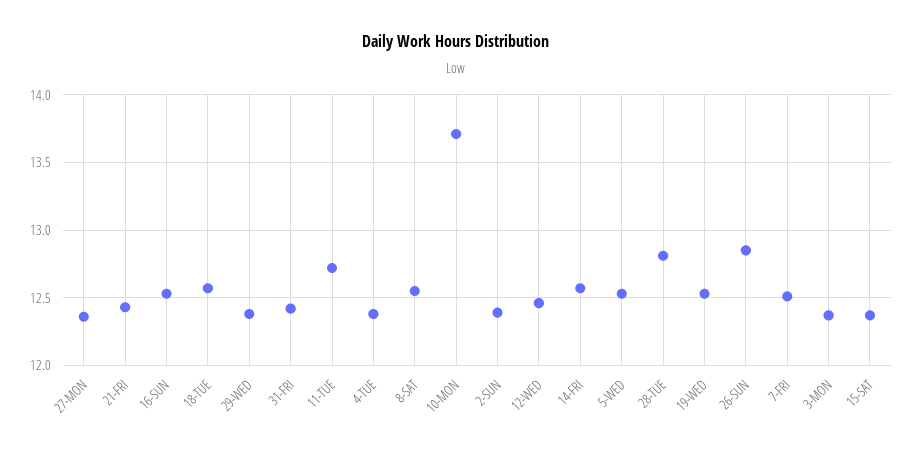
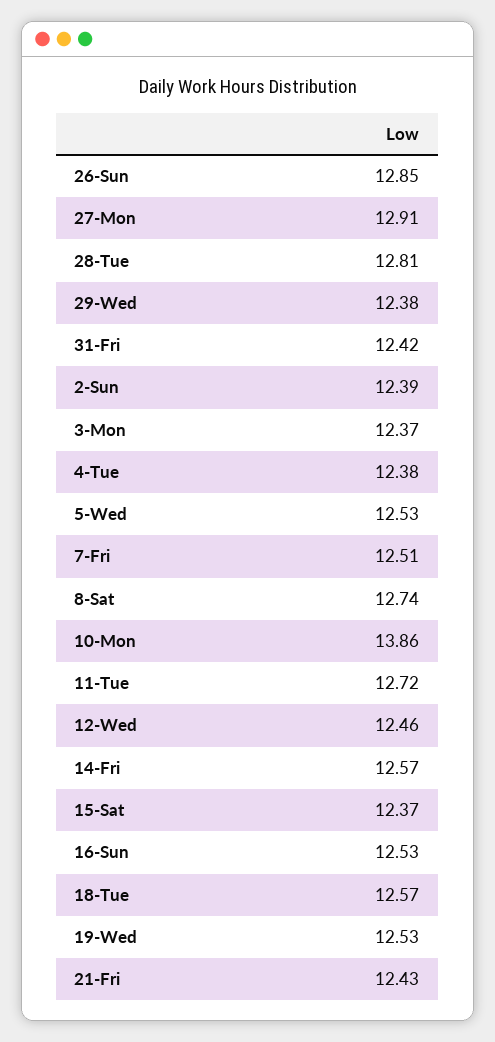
  {
-   "27-MON": 12.35,
+   "27-MON": 12.91,
    "21-FRI": 12.43,
    "16-SUN": 12.53,
    "18-TUE": 12.57,
    "29-WED": 12.38,
    "31-FRI": 12.42,
    "11-TUE": 12.72,
    "4-TUE": 12.38,
-   "8-SAT": 12.55,
+   "8-SAT": 12.74,
-   "10-MON": 13.7,
+   "10-MON": 13.86,
    "2-SUN": 12.39,
    "12-WED": 12.46,
    "14-FRI": 12.57,
    "5-WED": 12.53,
    "28-TUE": 12.81,
    "19-WED": 12.53,
    "26-SUN": 12.85,
    "7-FRI": 12.51,
    "3-MON": 12.37,
    "15-SAT": 12.37
  }

